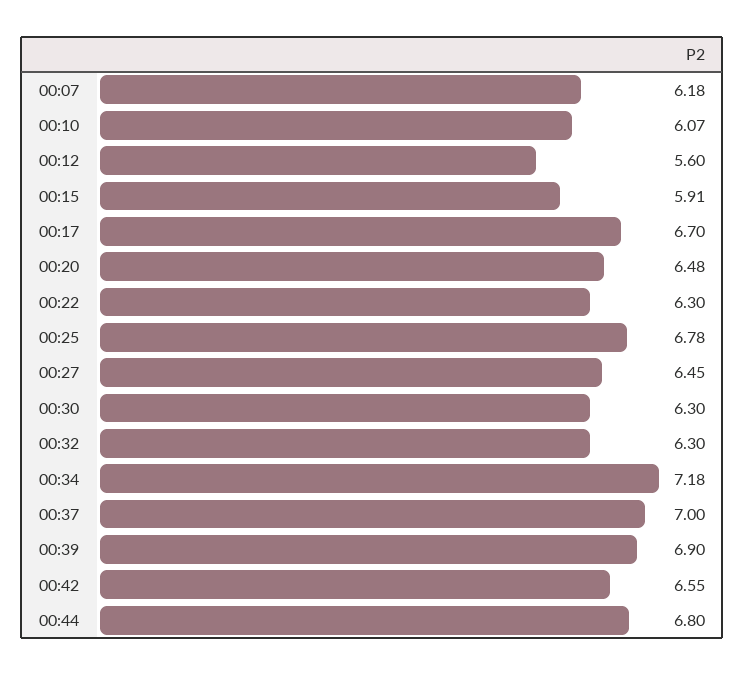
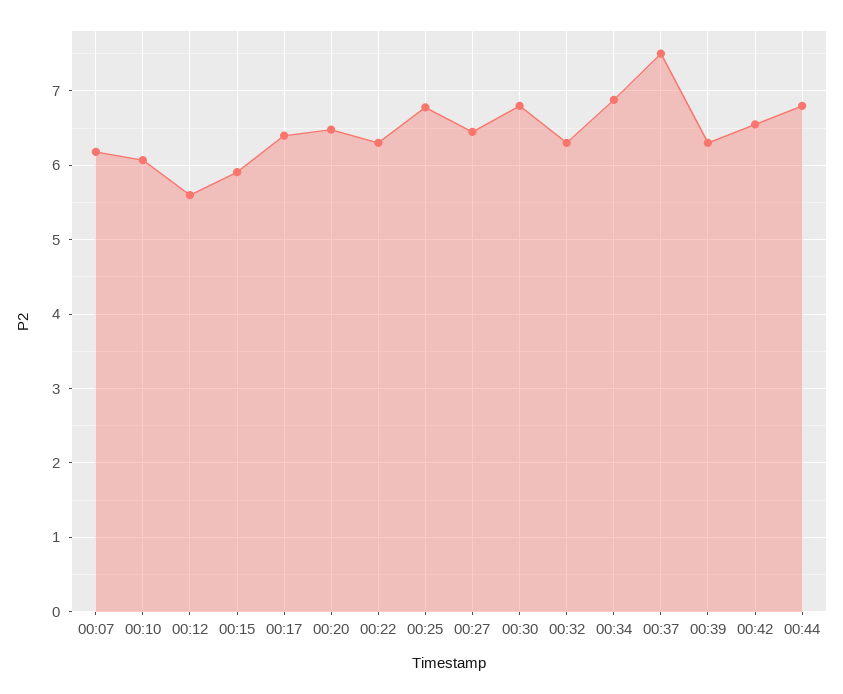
  {
    "00:07": 6.18,
    "00:10": 6.07,
    "00:12": 5.6,
    "00:15": 5.91,
-   "00:17": 6.7,
+   "00:17": 6.4,
    "00:20": 6.48,
    "00:22": 6.3,
    "00:25": 6.78,
    "00:27": 6.45,
-   "00:30": 6.3,
+   "00:30": 6.8,
    "00:32": 6.3,
-   "00:34": 7.18,
+   "00:34": 6.9,
-   "00:37": 7,
+   "00:37": 7.5,
-   "00:39": 6.9,
+   "00:39": 6.3,
    "00:42": 6.55,
    "00:44": 6.8
  }

